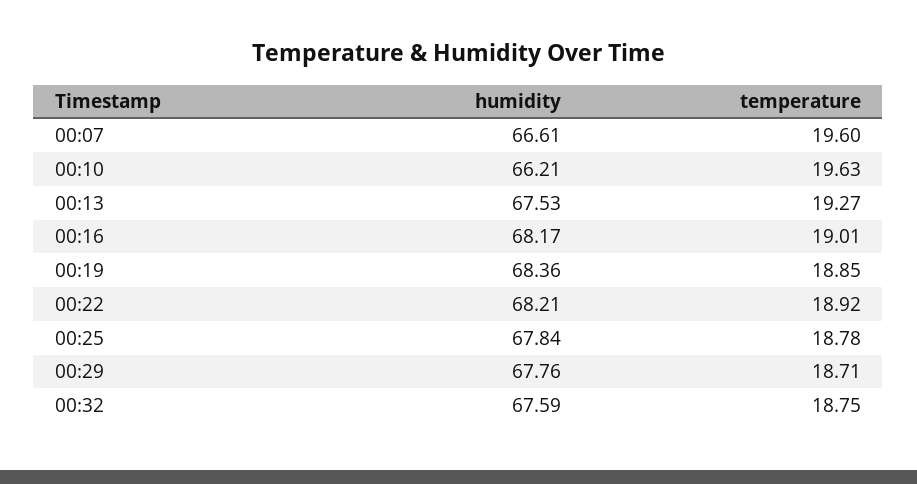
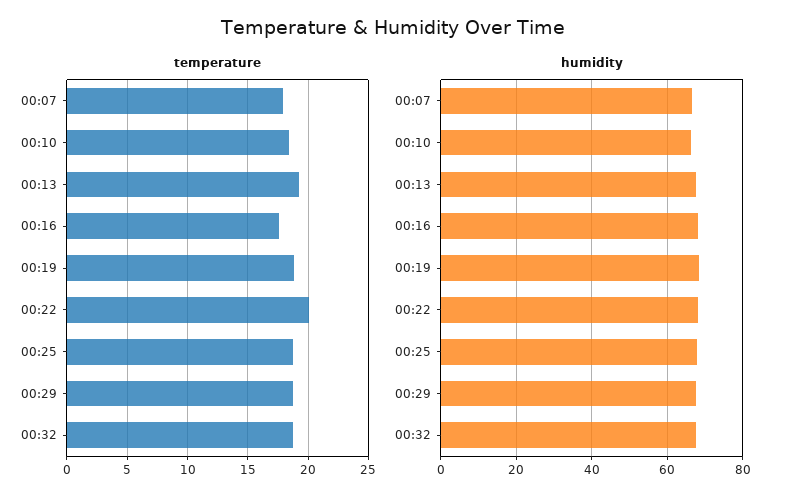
  {
    "humidity": {
      "00:07": 66.61,
      "00:10": 66.21,
      "00:13": 67.53,
      "00:16": 68.17,
      "00:19": 68.36,
      "00:22": 68.21,
      "00:25": 67.84,
      "00:29": 67.76,
      "00:32": 67.59
    },
    "temperature": {
-     "00:07": 19.6,
+     "00:07": 18,
-     "00:10": 19.63,
+     "00:10": 18.5,
      "00:13": 19.27,
-     "00:16": 19.01,
+     "00:16": 17.5,
      "00:19": 18.85,
-     "00:22": 18.92,
+     "00:22": 20,
      "00:25": 18.78,
      "00:29": 18.71,
      "00:32": 18.75
    }
  }

